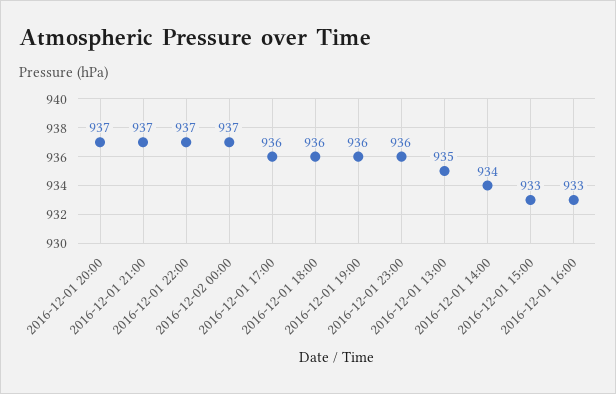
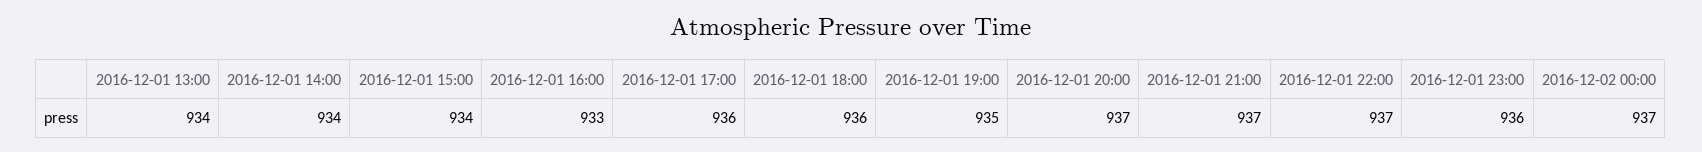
  {
    "2016-12-01 20:00": 937,
    "2016-12-01 21:00": 937,
    "2016-12-01 22:00": 937,
    "2016-12-02 00:00": 937,
    "2016-12-01 17:00": 936,
    "2016-12-01 18:00": 936,
-   "2016-12-01 19:00": 936,
+   "2016-12-01 19:00": 935,
    "2016-12-01 23:00": 936,
-   "2016-12-01 13:00": 935,
+   "2016-12-01 13:00": 934,
    "2016-12-01 14:00": 934,
-   "2016-12-01 15:00": 933,
+   "2016-12-01 15:00": 934,
    "2016-12-01 16:00": 933
  }

